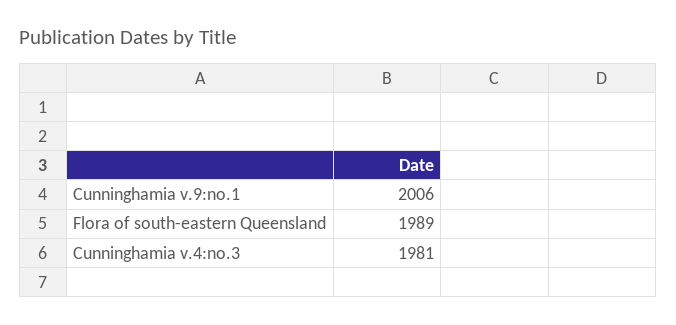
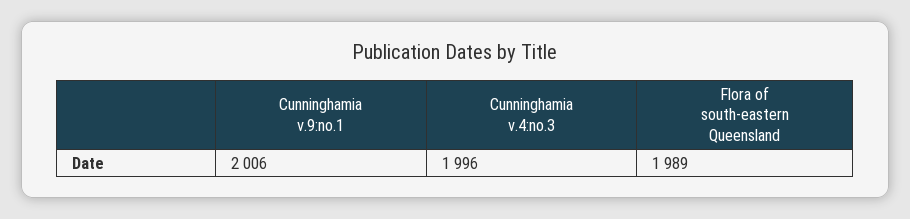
  {
    "Cunninghamia v.9:no.1": 2006,
    "Flora of south-eastern Queensland": 1989,
-   "Cunninghamia v.4:no.3": 1981
+   "Cunninghamia v.4:no.3": 1996
  }

